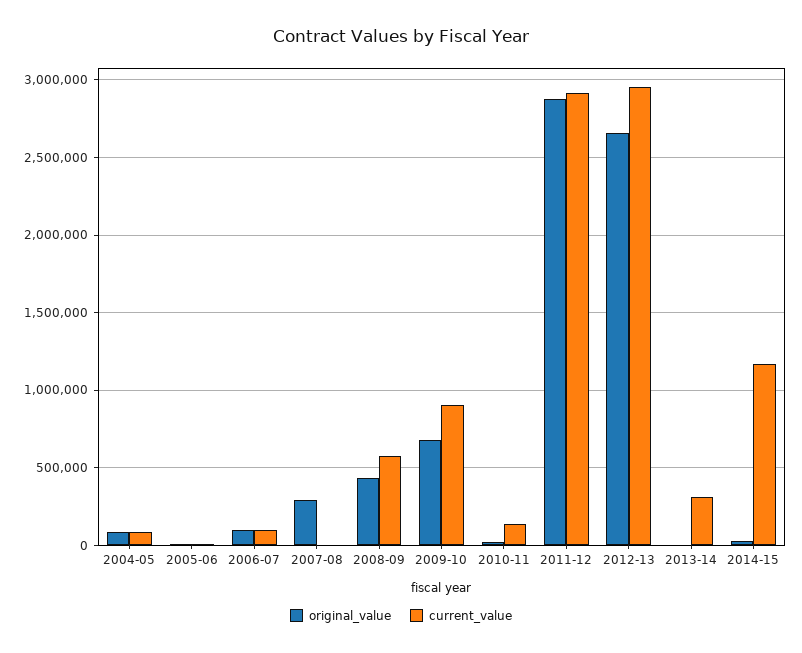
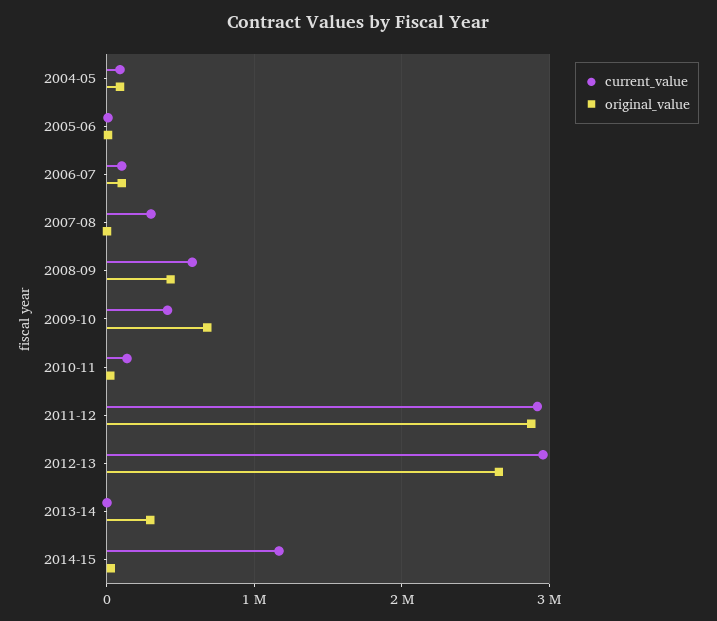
  {
    "original_value": {
      "2004-05": 100000,
      "2005-06": 0,
      "2006-07": 100000,
-     "2007-08": 300000,
+     "2007-08": 0,
      "2008-09": 450000,
      "2009-10": 700000,
      "2010-11": 0,
      "2011-12": 2900000,
      "2012-13": 2650000,
-     "2013-14": 0,
+     "2013-14": 300000,
      "2014-15": 50000
    },
    "current_value": {
      "2004-05": 100000,
      "2005-06": 0,
      "2006-07": 100000,
-     "2007-08": 0,
+     "2007-08": 300000,
      "2008-09": 600000,
-     "2009-10": 900000,
+     "2009-10": 400000,
      "2010-11": 150000,
      "2011-12": 2900000,
      "2012-13": 2950000,
-     "2013-14": 300000,
+     "2013-14": 0,
      "2014-15": 1150000
    }
  }

